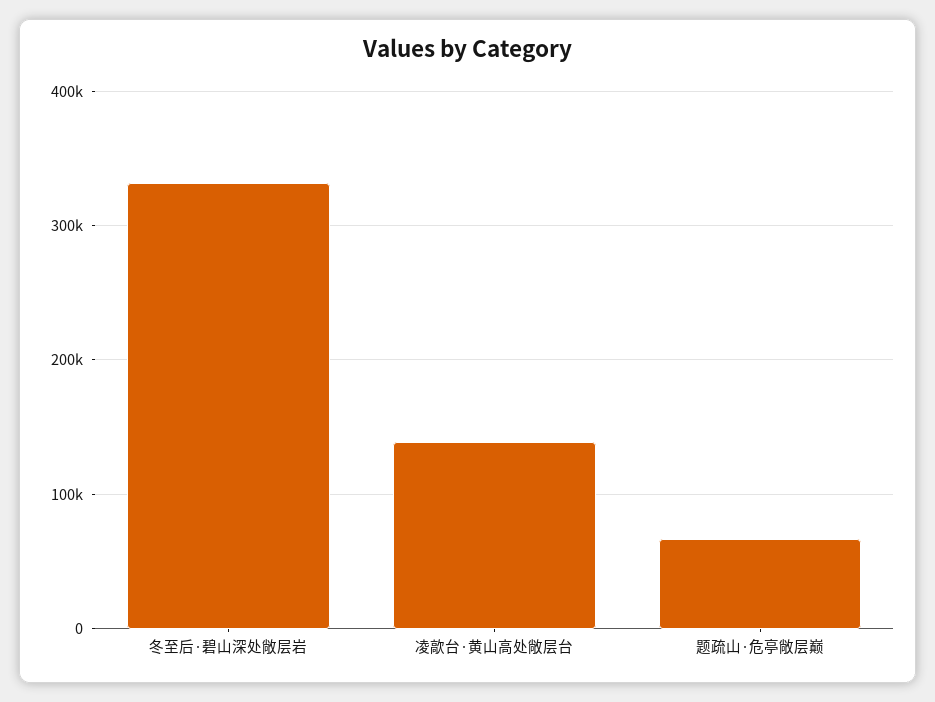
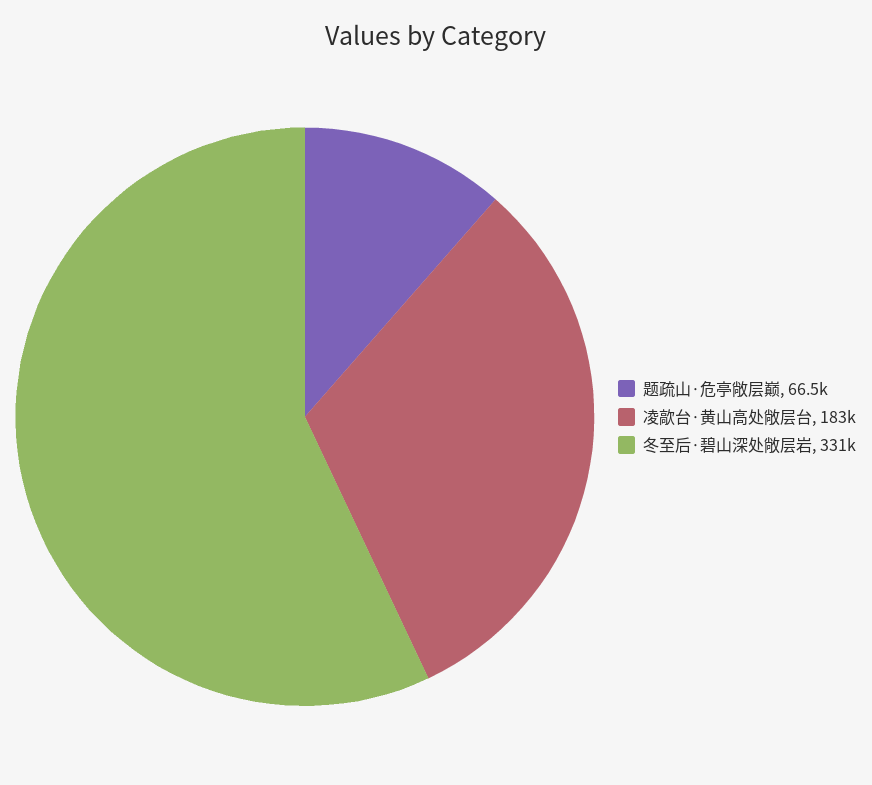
  {
    "冬至后·碧山深处敞层岩": 331000,
-   "凌歊台·黄山高处敞层台": 140000,
+   "凌歊台·黄山高处敞层台": 183000,
    "题疏山·危亭敞层巅": 66500
  }

